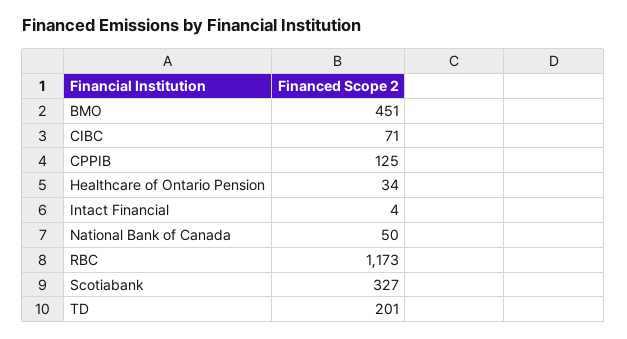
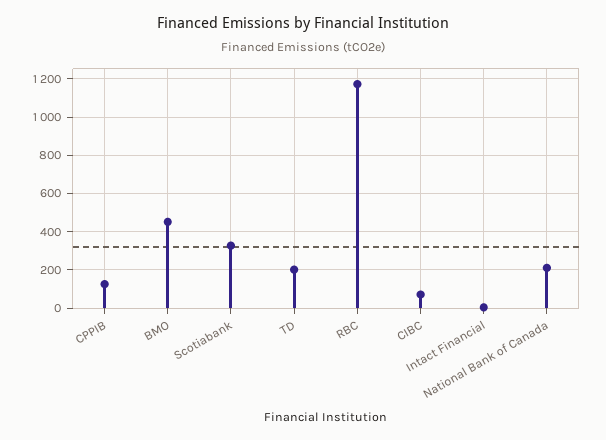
  {
    "BMO": 451,
    "CIBC": 71,
    "CPPIB": 125,
-   "Healthcare of Ontario Pension": 34,
    "Intact Financial": 4,
-   "National Bank of Canada": 50,
+   "National Bank of Canada": 200,
    "RBC": 1173,
    "Scotiabank": 327,
    "TD": 201
  }

